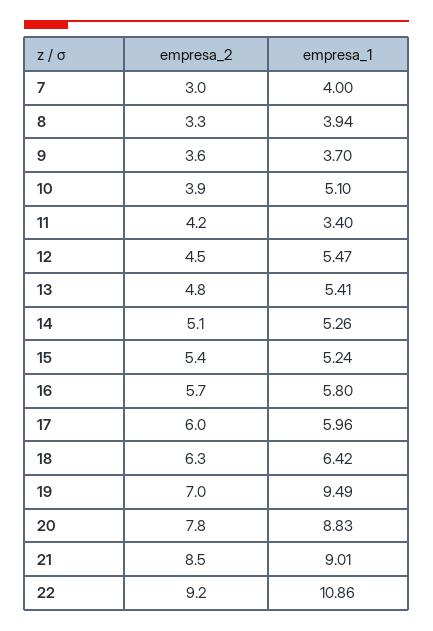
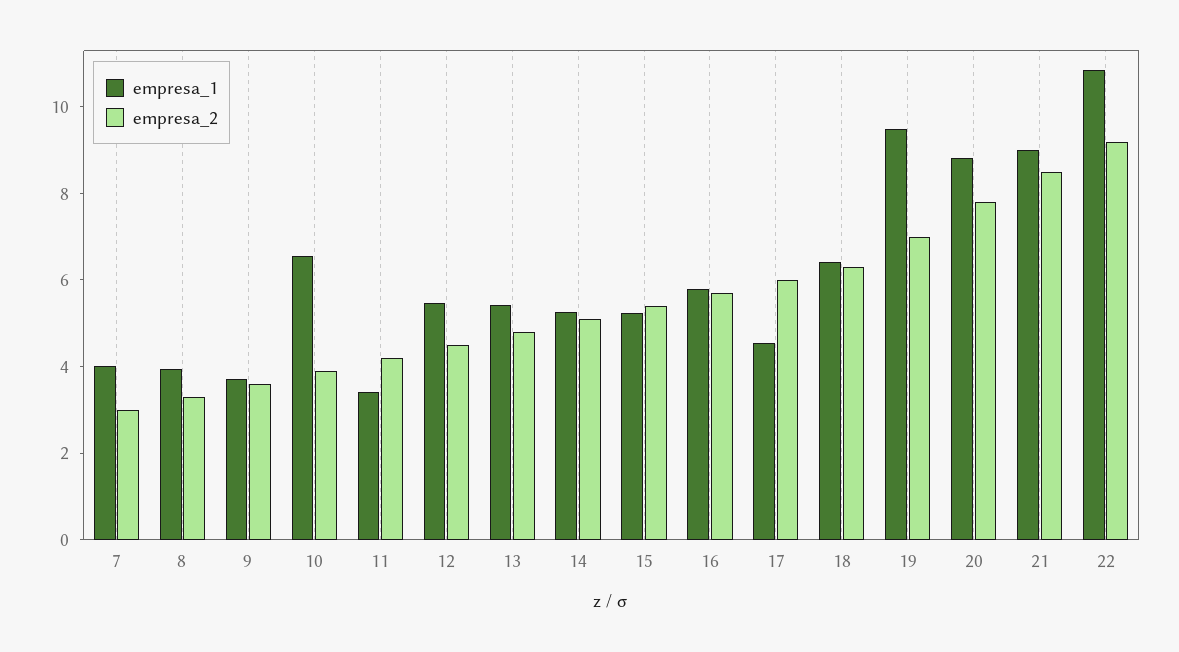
  {
    "empresa_2": {
      "7": 3,
      "8": 3.3,
      "9": 3.6,
      "10": 3.9,
      "11": 4.2,
      "12": 4.5,
      "13": 4.8,
      "14": 5.1,
      "15": 5.4,
      "16": 5.7,
      "17": 6,
      "18": 6.3,
      "19": 7,
      "20": 7.8,
      "21": 8.5,
      "22": 9.2
    },
    "empresa_1": {
      "7": 4,
      "8": 3.94,
      "9": 3.7,
-     "10": 5.1,
+     "10": 6.5,
      "11": 3.4,
      "12": 5.47,
      "13": 5.41,
      "14": 5.26,
      "15": 5.24,
      "16": 5.8,
-     "17": 5.96,
+     "17": 4.5,
      "18": 6.42,
      "19": 9.49,
      "20": 8.83,
      "21": 9.01,
      "22": 10.86
    }
  }

